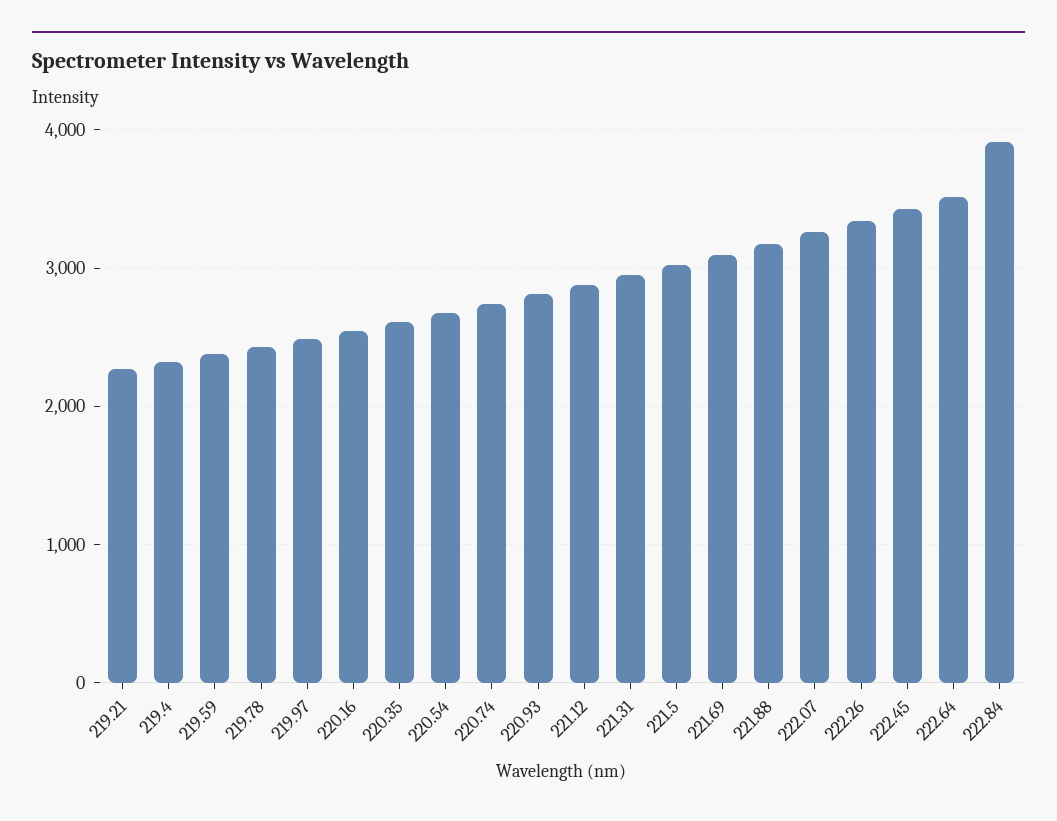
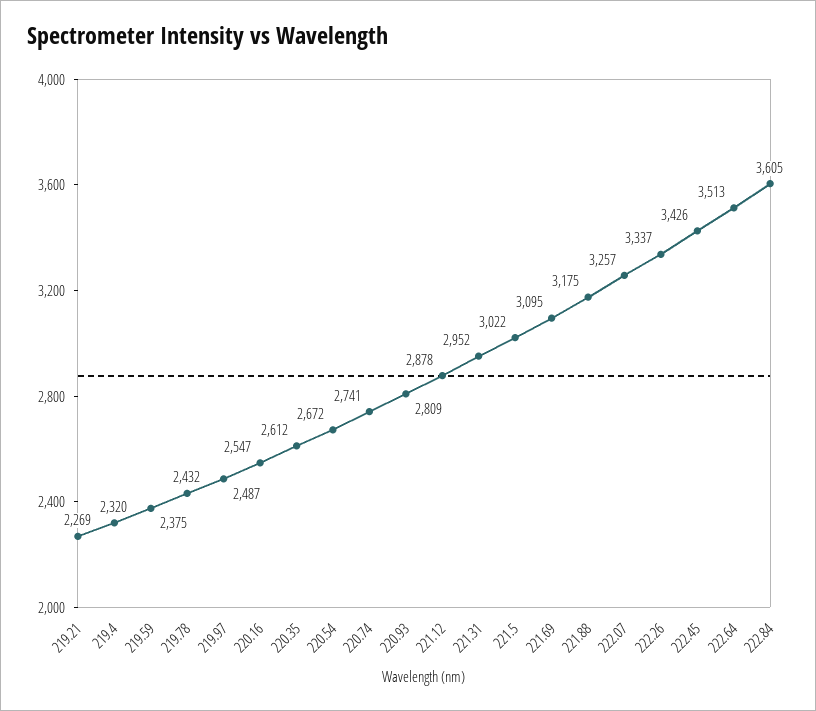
  {
    "219.21": 2269,
    "219.4": 2320,
    "219.59": 2375,
    "219.78": 2432,
    "219.97": 2487,
    "220.16": 2547,
    "220.35": 2612,
    "220.54": 2672,
    "220.74": 2741,
    "220.93": 2809,
    "221.12": 2878,
    "221.31": 2952,
    "221.5": 3022,
    "221.69": 3095,
    "221.88": 3175,
    "222.07": 3257,
    "222.26": 3337,
    "222.45": 3426,
    "222.64": 3513,
-   "222.84": 3900
+   "222.84": 3605
  }

